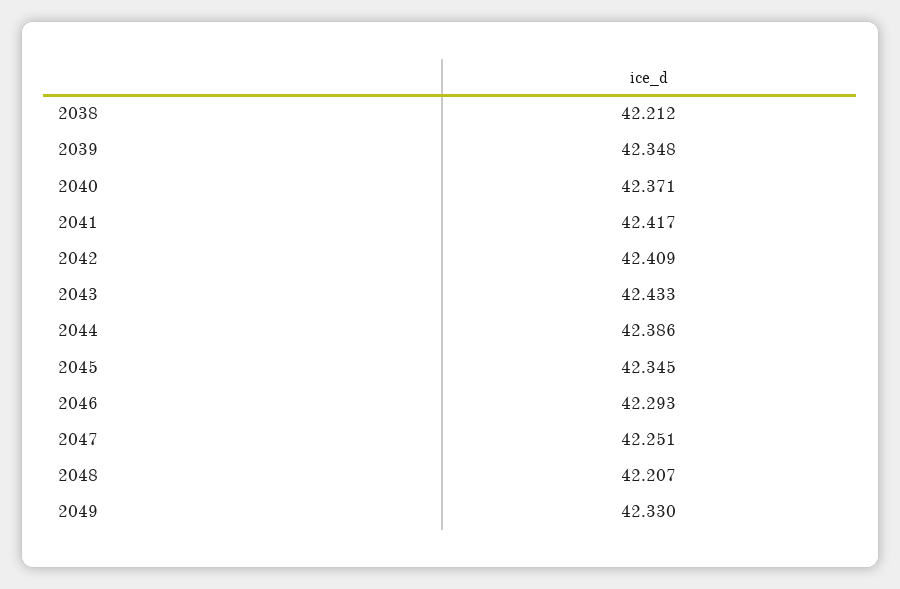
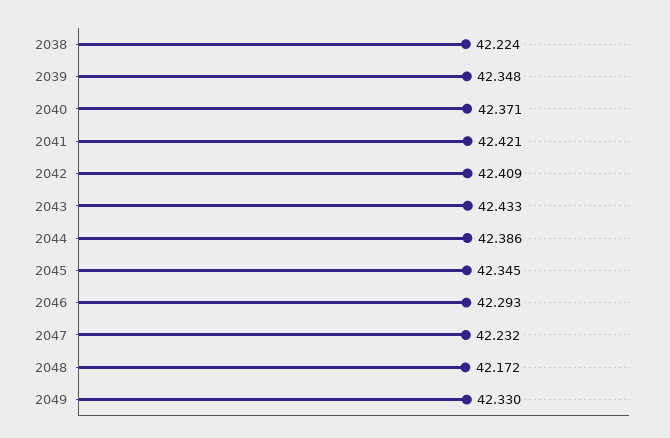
  {
-   "2038": 42.212,
+   "2038": 42.224,
    "2039": 42.348,
    "2040": 42.371,
-   "2041": 42.417,
+   "2041": 42.421,
    "2042": 42.409,
    "2043": 42.433,
    "2044": 42.386,
    "2045": 42.345,
    "2046": 42.293,
-   "2047": 42.251,
+   "2047": 42.232,
-   "2048": 42.207,
+   "2048": 42.172,
    "2049": 42.33
  }

